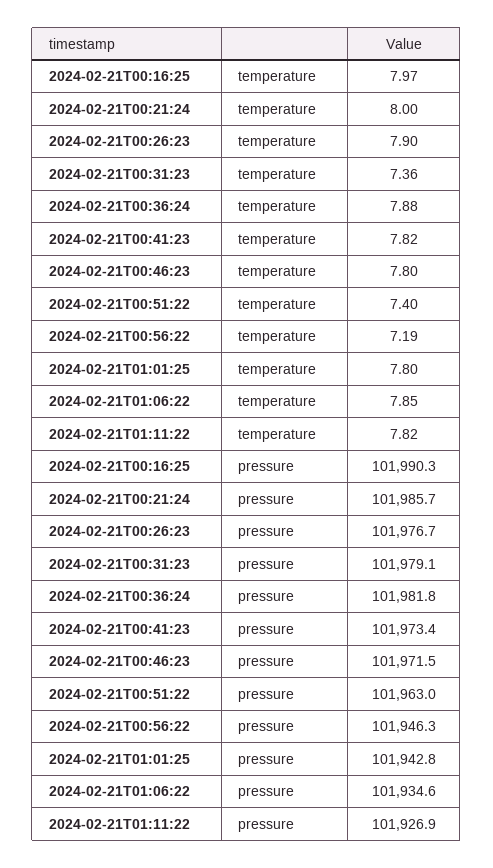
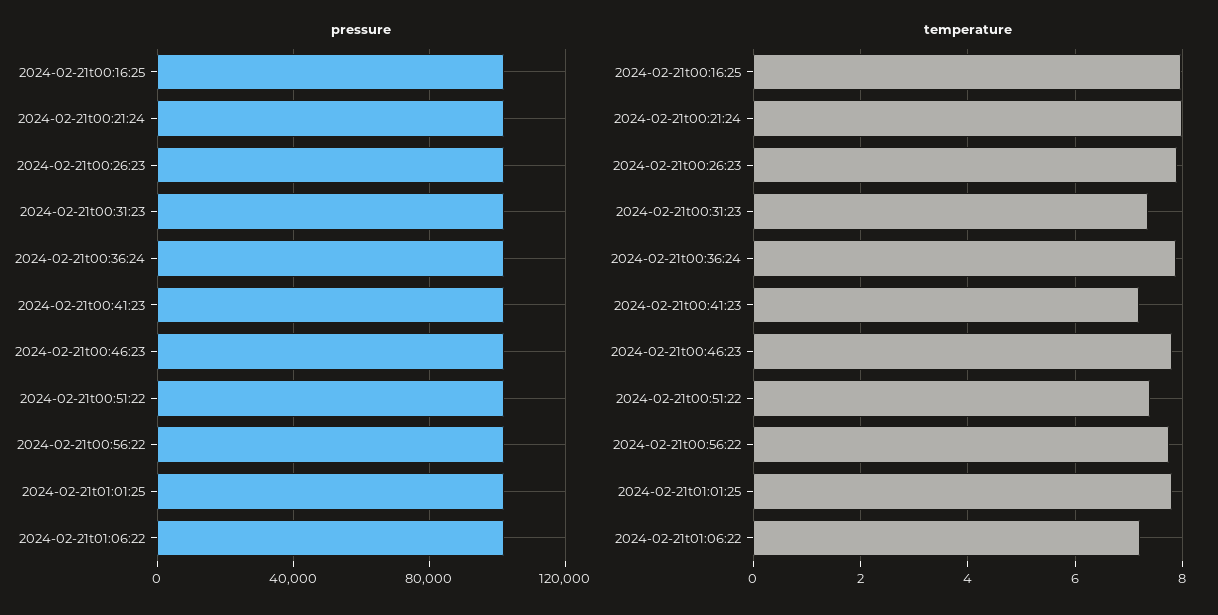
  {
    "temperature": {
      "2024-02-21T00:16:25": 7.97,
      "2024-02-21T00:21:24": 8,
      "2024-02-21T00:26:23": 7.9,
      "2024-02-21T00:31:23": 7.36,
      "2024-02-21T00:36:24": 7.88,
-     "2024-02-21T00:41:23": 7.82,
+     "2024-02-21T00:41:23": 7.2,
      "2024-02-21T00:46:23": 7.8,
      "2024-02-21T00:51:22": 7.4,
-     "2024-02-21T00:56:22": 7.19,
+     "2024-02-21T00:56:22": 7.8,
      "2024-02-21T01:01:25": 7.8,
-     "2024-02-21T01:06:22": 7.85,
+     "2024-02-21T01:06:22": 7.2
-     "2024-02-21T01:11:22": 7.82
    },
    "pressure": {
      "2024-02-21T00:16:25": 101990.3,
      "2024-02-21T00:21:24": 101985.7,
      "2024-02-21T00:26:23": 101976.7,
      "2024-02-21T00:31:23": 101979.1,
      "2024-02-21T00:36:24": 101981.8,
      "2024-02-21T00:41:23": 101973.4,
      "2024-02-21T00:46:23": 101971.5,
      "2024-02-21T00:51:22": 101963,
      "2024-02-21T00:56:22": 101946.3,
      "2024-02-21T01:01:25": 101942.8,
-     "2024-02-21T01:06:22": 101934.6,
+     "2024-02-21T01:06:22": 101934.6
-     "2024-02-21T01:11:22": 101926.9
    }
  }

